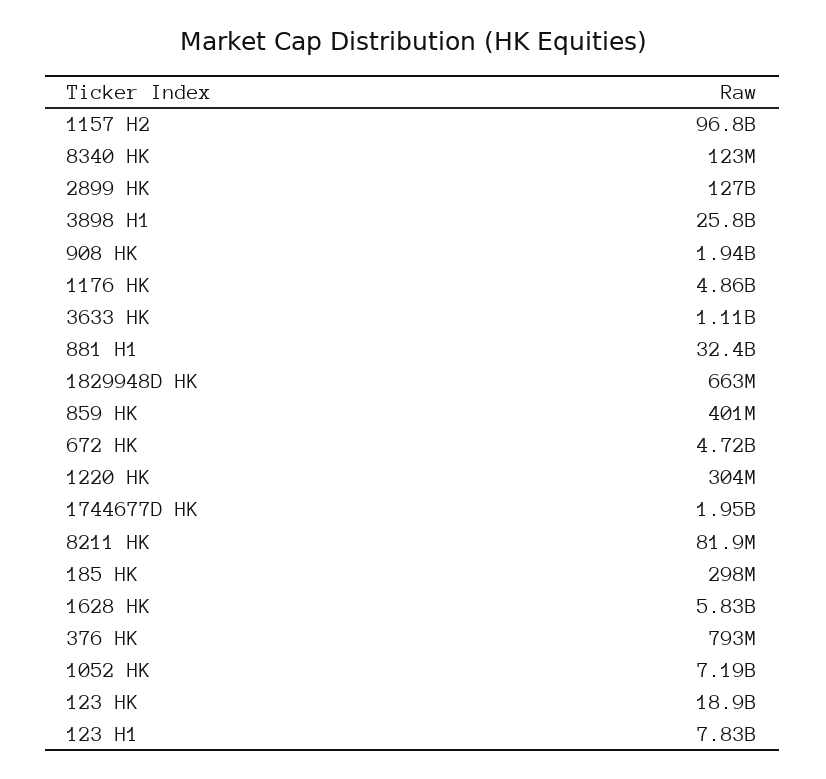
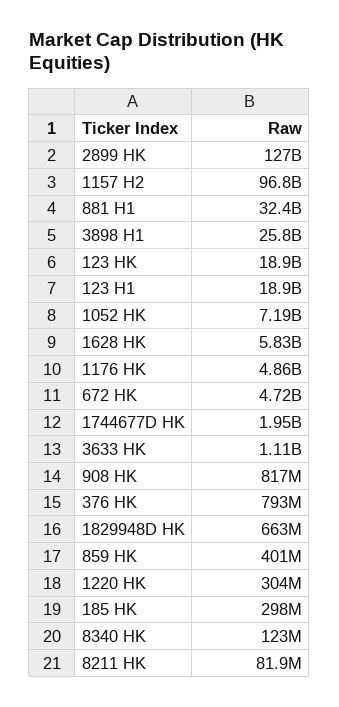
  {
    "1157 H2": 96800000000,
    "8340 HK": 123000000,
    "2899 HK": 127000000000,
    "3898 H1": 25800000000,
-   "908 HK": 1940000000,
+   "908 HK": 817000000,
    "1176 HK": 4860000000,
    "3633 HK": 1110000000,
    "881 H1": 32400000000,
    "1829948D HK": 663000000,
    "859 HK": 401000000,
    "672 HK": 4720000000,
    "1220 HK": 304000000,
    "1744677D HK": 1950000000,
    "8211 HK": 81900000,
    "185 HK": 298000000,
    "1628 HK": 5830000000,
    "376 HK": 793000000,
    "1052 HK": 7190000000,
    "123 HK": 18900000000,
-   "123 H1": 7830000000
+   "123 H1": 18900000000
  }

